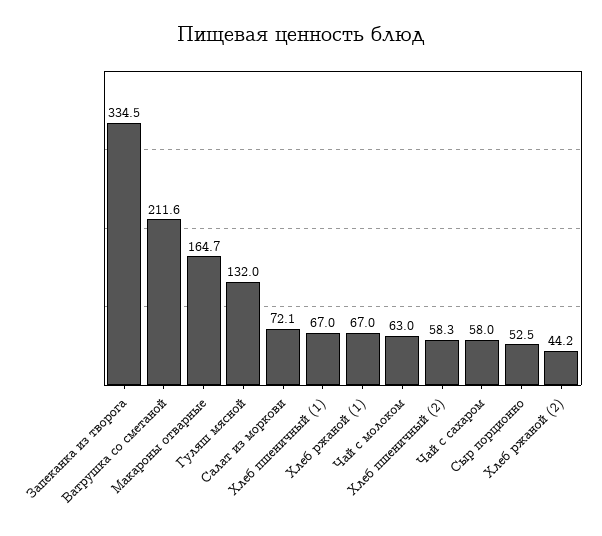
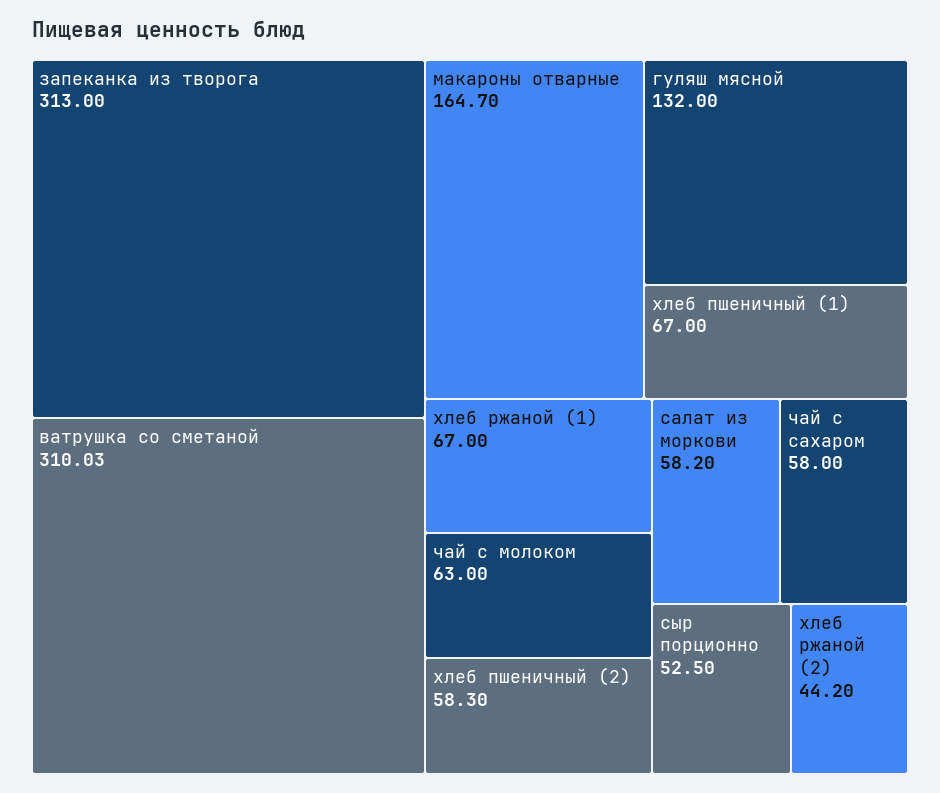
  {
-   "Запеканка из творога": 334.5,
+   "Запеканка из творога": 313,
-   "Ватрушка со сметаной": 211.6,
+   "Ватрушка со сметаной": 310.03,
    "Макароны отварные": 164.7,
    "Гуляш мясной": 132,
-   "Салат из моркови": 72.1,
+   "Салат из моркови": 58.2,
    "Хлеб пшеничный (1)": 67,
    "Хлеб ржаной (1)": 67,
    "Чай с молоком": 63,
    "Хлеб пшеничный (2)": 58.3,
    "Чай с сахаром": 58,
    "Сыр порционно": 52.5,
    "Хлеб ржаной (2)": 44.2
  }

